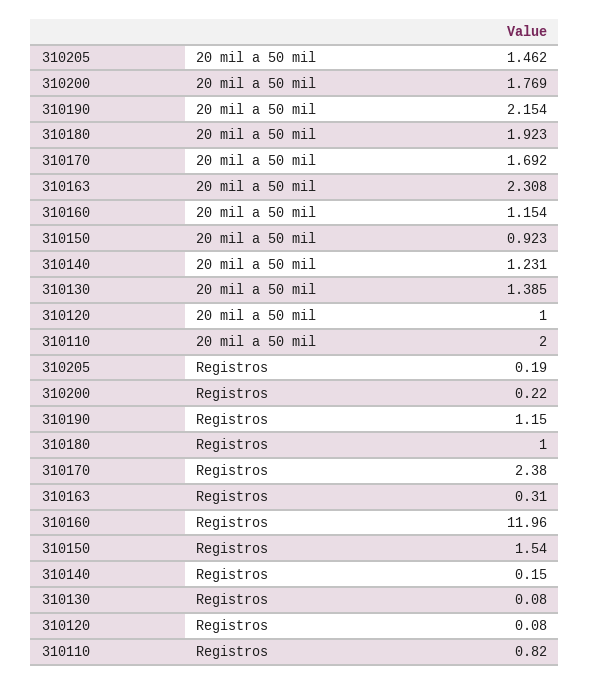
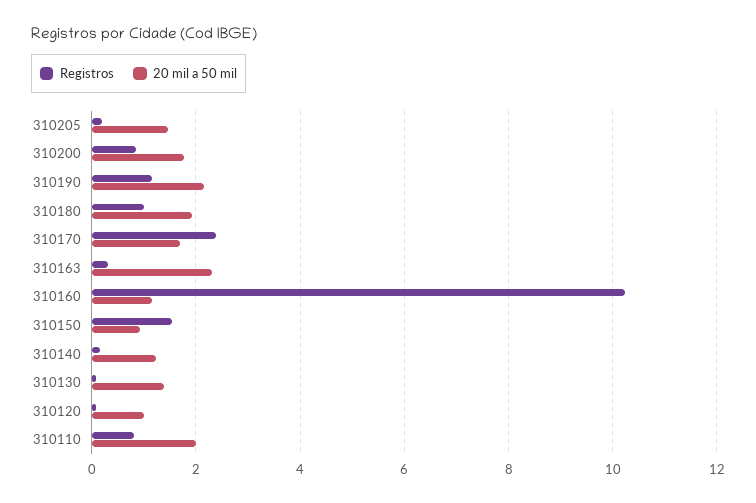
  {
    "20 mil a 50 mil": {
      "310205": 1.462,
      "310200": 1.769,
      "310190": 2.154,
      "310180": 1.923,
      "310170": 1.692,
      "310163": 2.308,
      "310160": 1.154,
      "310150": 0.923,
      "310140": 1.231,
      "310130": 1.385,
      "310120": 1,
      "310110": 2
    },
    "Registros": {
      "310205": 0.19,
-     "310200": 0.22,
+     "310200": 0.8,
      "310190": 1.15,
      "310180": 1,
      "310170": 2.38,
      "310163": 0.31,
-     "310160": 11.96,
+     "310160": 10.2,
      "310150": 1.54,
      "310140": 0.15,
      "310130": 0.08,
      "310120": 0.08,
      "310110": 0.82
    }
  }

